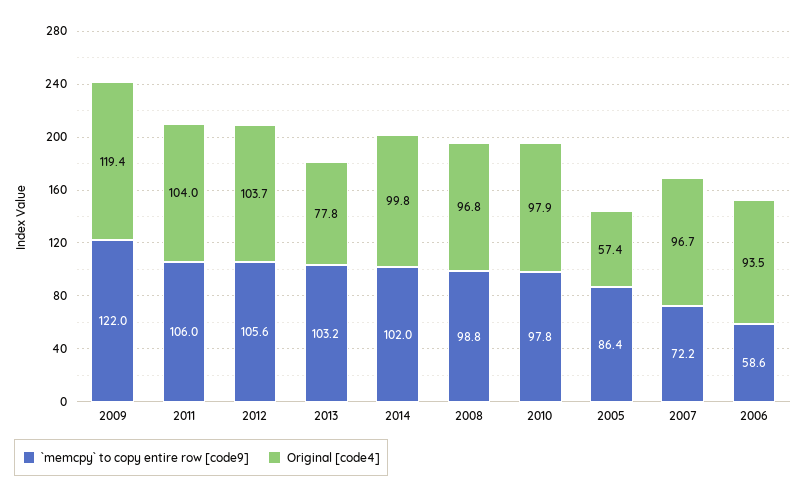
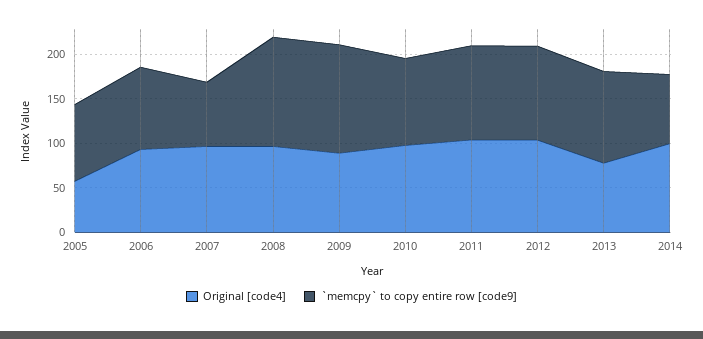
  {
    "`memcpy` to copy entire row [code9]": {
      "2009": 122,
      "2011": 106,
      "2012": 105.6,
      "2013": 103.2,
-     "2014": 102,
+     "2014": 80,
-     "2008": 98.8,
+     "2008": 120,
      "2010": 97.8,
      "2005": 86.4,
      "2007": 72.2,
-     "2006": 58.6
+     "2006": 90
    },
    "Original [code4]": {
-     "2009": 119.4,
+     "2009": 90,
      "2011": 104,
      "2012": 103.7,
      "2013": 77.8,
      "2014": 99.8,
      "2008": 96.8,
      "2010": 97.9,
      "2005": 57.4,
      "2007": 96.7,
      "2006": 93.5
    }
  }

